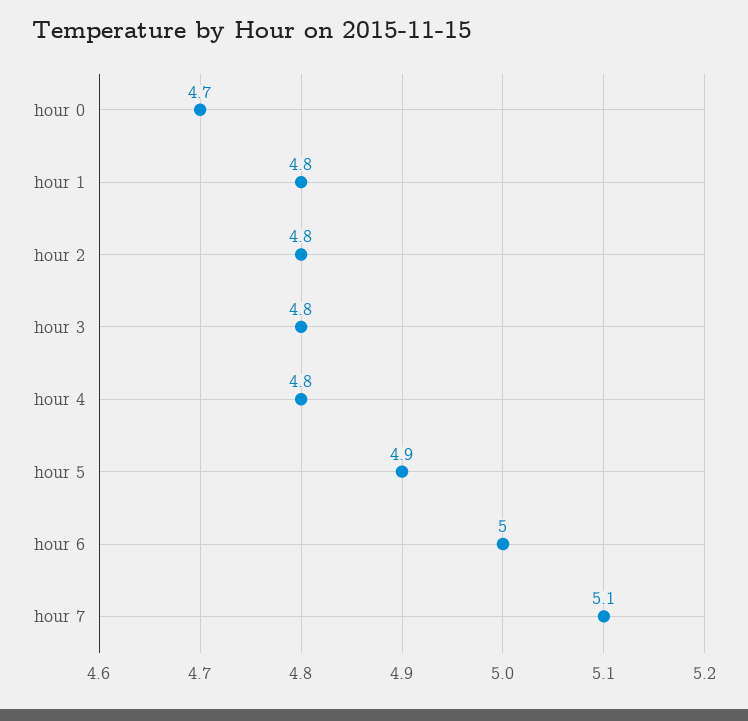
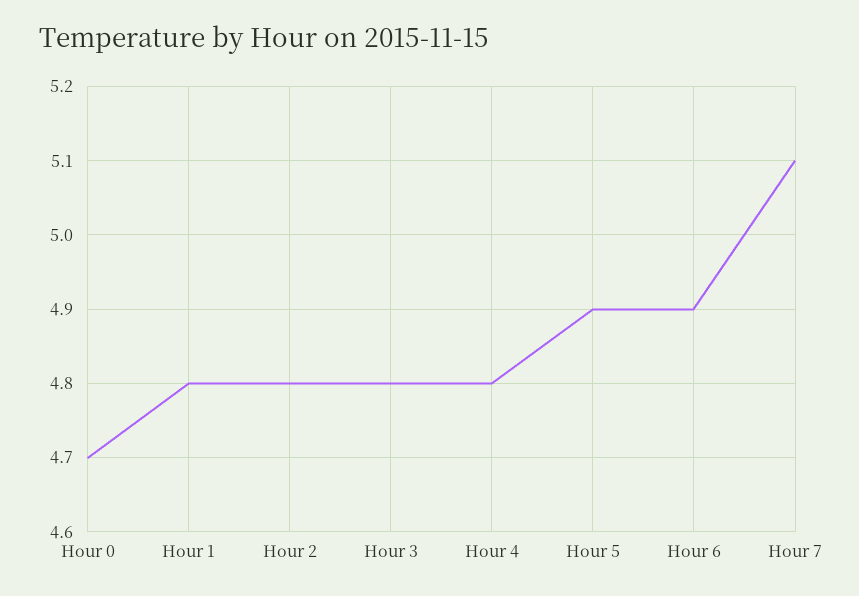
  {
    "hour 0": 4.7,
    "hour 1": 4.8,
    "hour 2": 4.8,
    "hour 3": 4.8,
    "hour 4": 4.8,
    "hour 5": 4.9,
-   "hour 6": 5,
+   "hour 6": 4.9,
    "hour 7": 5.1
  }

